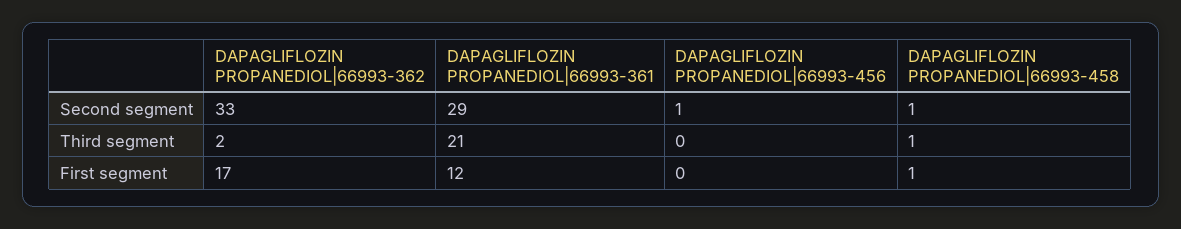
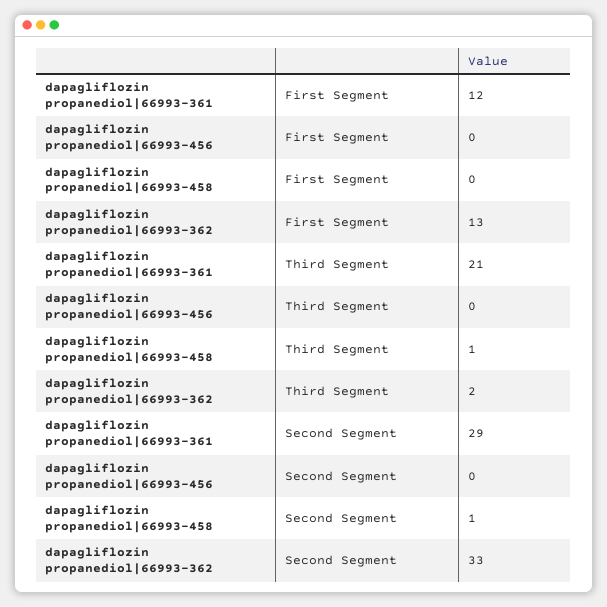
  {
    "DAPAGLIFLOZIN PROPANEDIOL|66993-362": {
      "Second segment": 33,
      "Third segment": 2,
-     "First segment": 17
+     "First segment": 13
    },
    "DAPAGLIFLOZIN PROPANEDIOL|66993-361": {
      "Second segment": 29,
      "Third segment": 21,
      "First segment": 12
    },
    "DAPAGLIFLOZIN PROPANEDIOL|66993-456": {
-     "Second segment": 1,
+     "Second segment": 0,
      "Third segment": 0,
      "First segment": 0
    },
    "DAPAGLIFLOZIN PROPANEDIOL|66993-458": {
      "Second segment": 1,
      "Third segment": 1,
-     "First segment": 1
+     "First segment": 0
    }
  }

